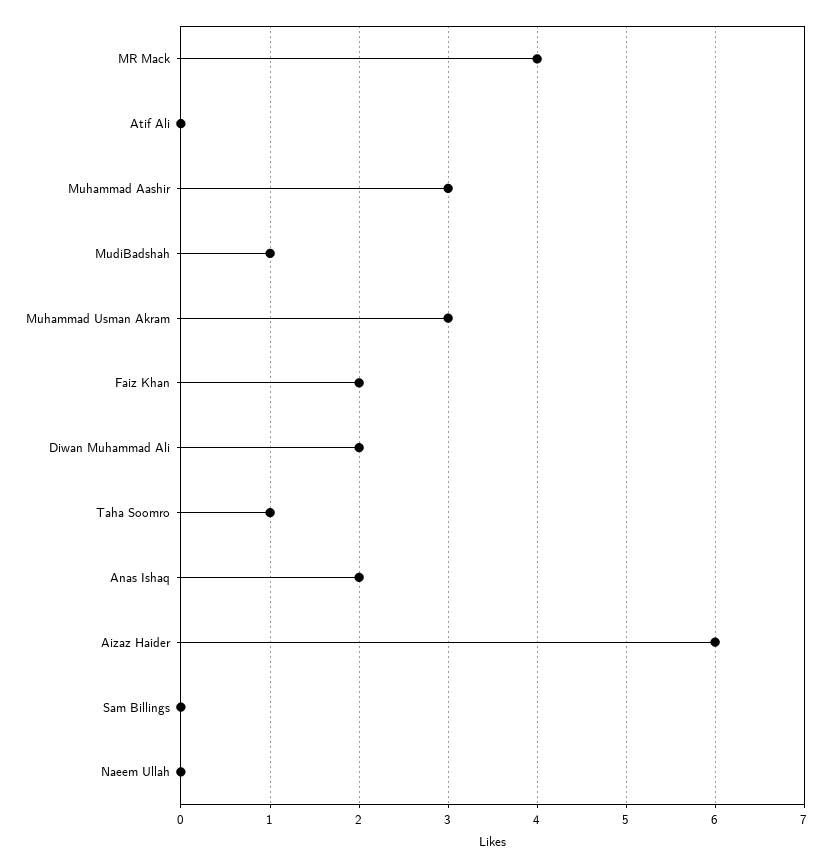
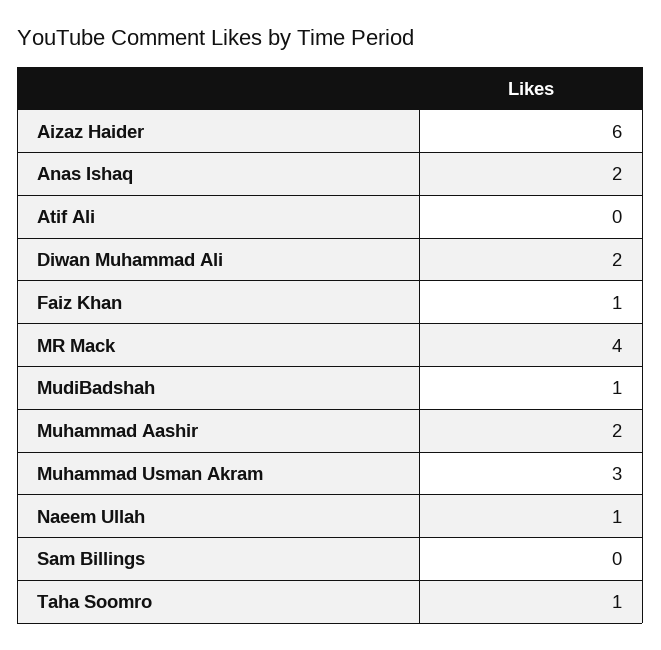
  {
    "MR Mack": 4,
    "Atif Ali": 0,
-   "Muhammad Aashir": 3,
+   "Muhammad Aashir": 2,
    "MudiBadshah": 1,
    "Muhammad Usman Akram": 3,
-   "Faiz Khan": 2,
+   "Faiz Khan": 1,
    "Diwan Muhammad Ali": 2,
    "Taha Soomro": 1,
    "Anas Ishaq": 2,
    "Aizaz Haider": 6,
    "Sam Billings": 0,
-   "Naeem Ullah": 0
+   "Naeem Ullah": 1
  }

